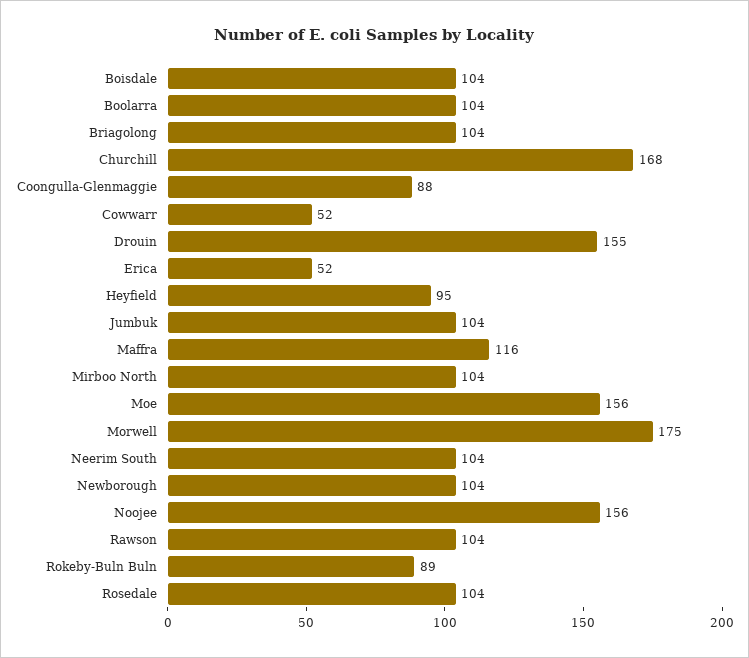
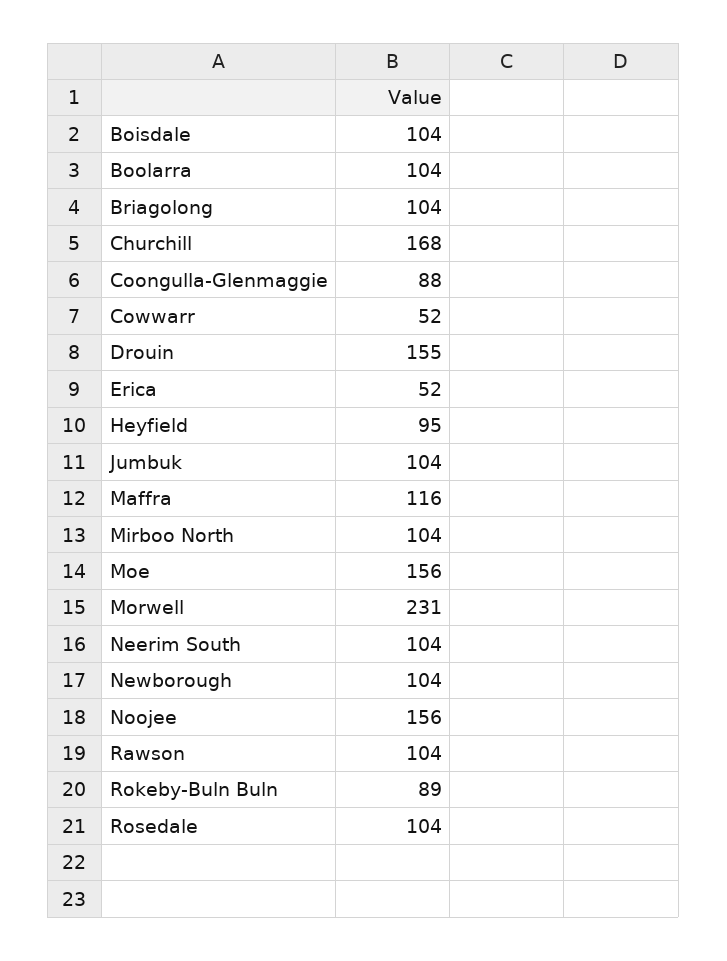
  {
    "Boisdale": 104,
    "Boolarra": 104,
    "Briagolong": 104,
    "Churchill": 168,
    "Coongulla-Glenmaggie": 88,
    "Cowwarr": 52,
    "Drouin": 155,
    "Erica": 52,
    "Heyfield": 95,
    "Jumbuk": 104,
    "Maffra": 116,
    "Mirboo North": 104,
    "Moe": 156,
-   "Morwell": 175,
+   "Morwell": 231,
    "Neerim South": 104,
    "Newborough": 104,
    "Noojee": 156,
    "Rawson": 104,
    "Rokeby-Buln Buln": 89,
    "Rosedale": 104
  }

